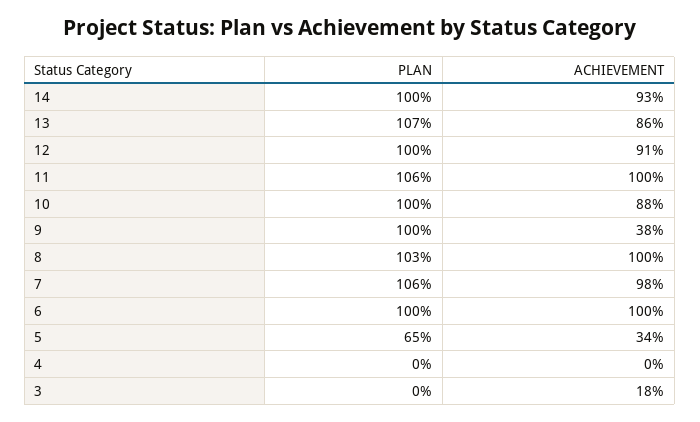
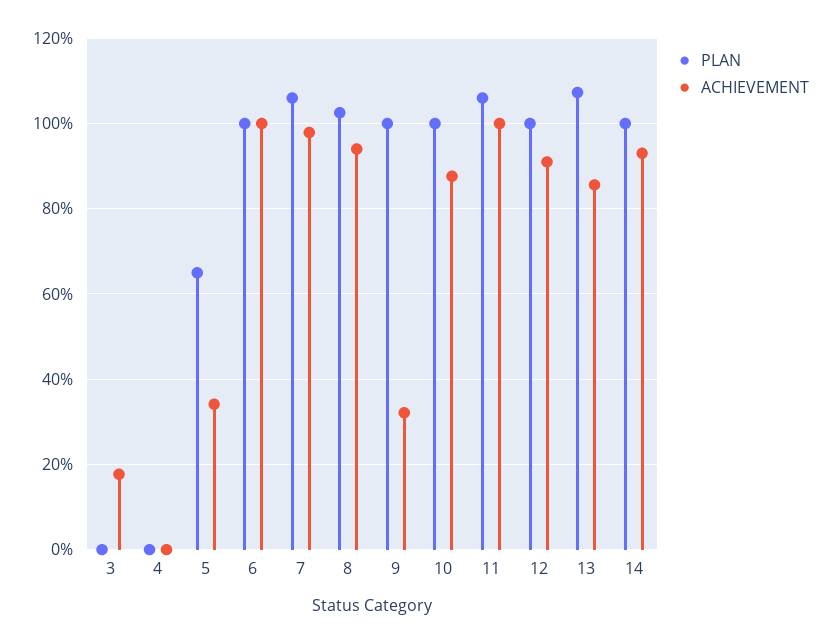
  {
    "PLAN": {
      "14": 100,
      "13": 107,
      "12": 100,
      "11": 106,
      "10": 100,
      "9": 100,
      "8": 103,
      "7": 106,
      "6": 100,
      "5": 65,
      "4": 0,
      "3": 0
    },
    "ACHIEVEMENT": {
      "14": 93,
      "13": 86,
      "12": 91,
      "11": 100,
      "10": 88,
-     "9": 38,
+     "9": 32,
-     "8": 100,
+     "8": 94,
      "7": 98,
      "6": 100,
      "5": 34,
      "4": 0,
      "3": 18
    }
  }

